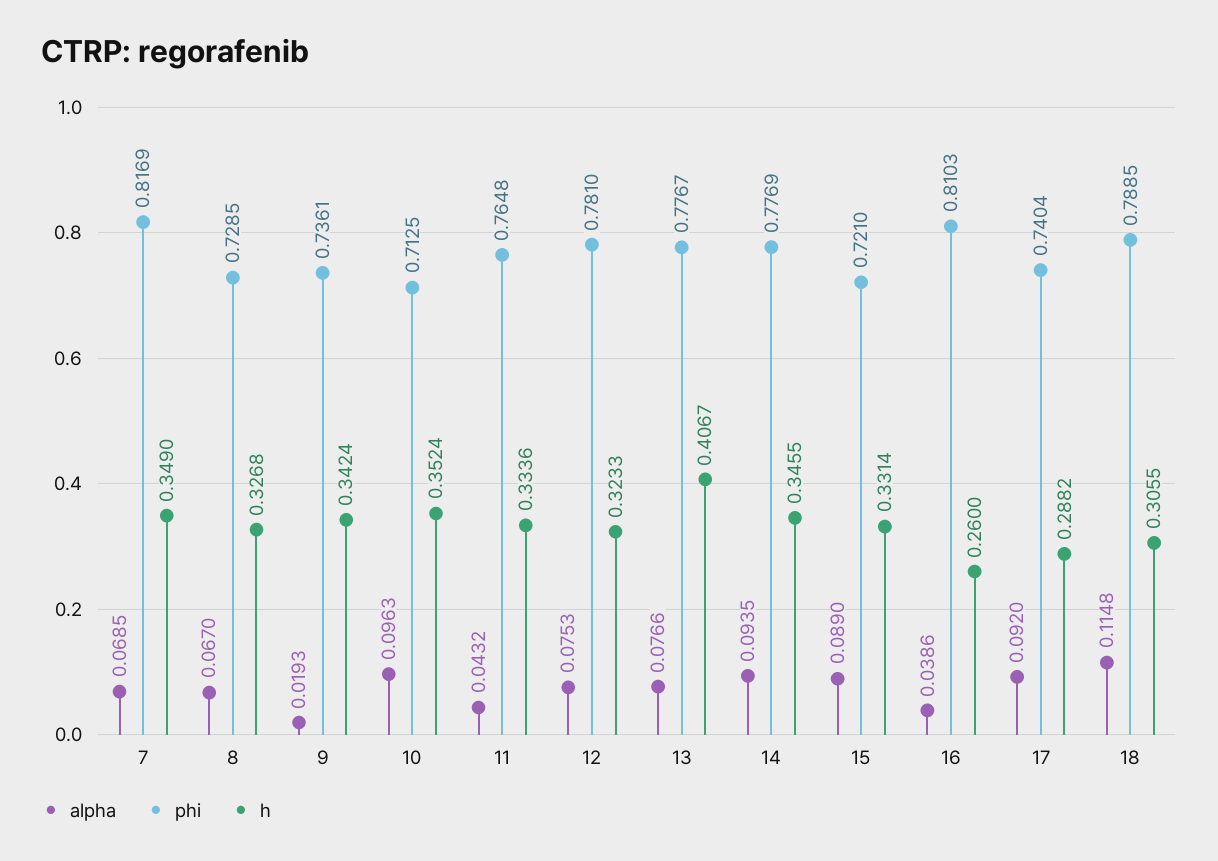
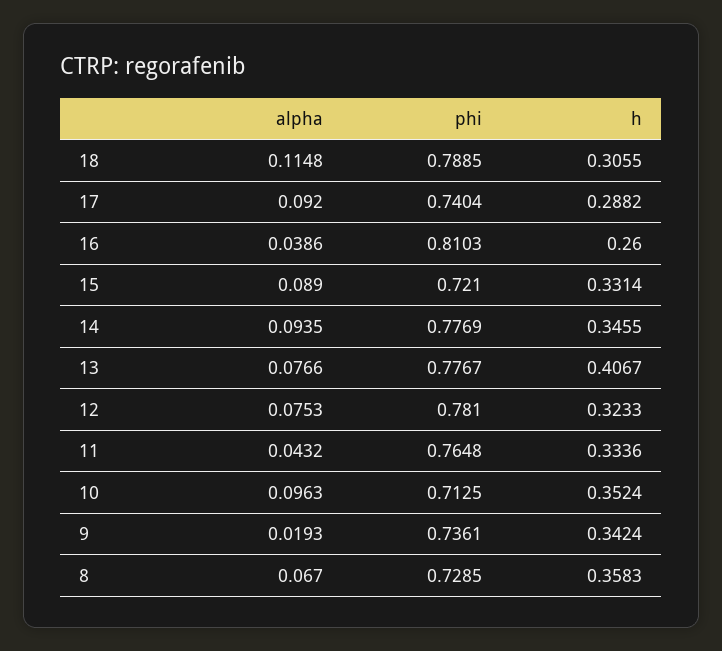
  {
    "alpha": {
-     "7": 0.0685,
      "8": 0.067,
      "9": 0.0193,
      "10": 0.0963,
      "11": 0.0432,
      "12": 0.0753,
      "13": 0.0766,
      "14": 0.0935,
      "15": 0.089,
      "16": 0.0386,
      "17": 0.092,
      "18": 0.1148
    },
    "phi": {
-     "7": 0.8169,
      "8": 0.7285,
      "9": 0.7361,
      "10": 0.7125,
      "11": 0.7648,
      "12": 0.781,
      "13": 0.7767,
      "14": 0.7769,
      "15": 0.721,
      "16": 0.8103,
      "17": 0.7404,
      "18": 0.7885
    },
    "h": {
-     "7": 0.349,
-     "8": 0.3268,
+     "8": 0.3583,
      "9": 0.3424,
      "10": 0.3524,
      "11": 0.3336,
      "12": 0.3233,
      "13": 0.4067,
      "14": 0.3455,
      "15": 0.3314,
      "16": 0.26,
      "17": 0.2882,
      "18": 0.3055
    }
  }

